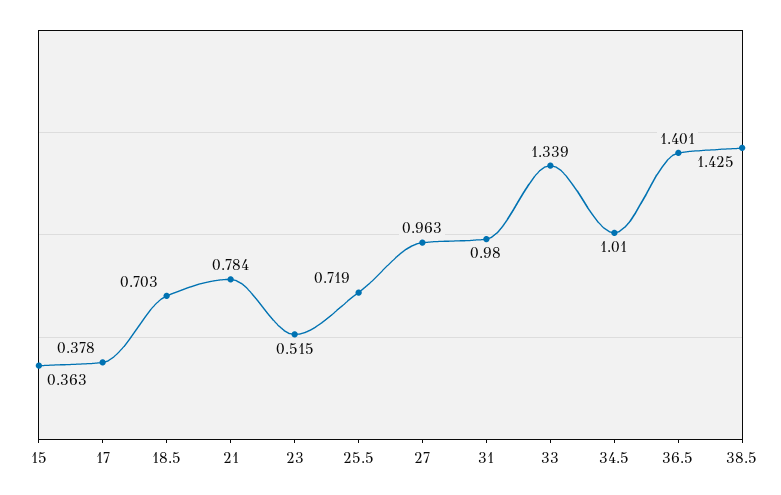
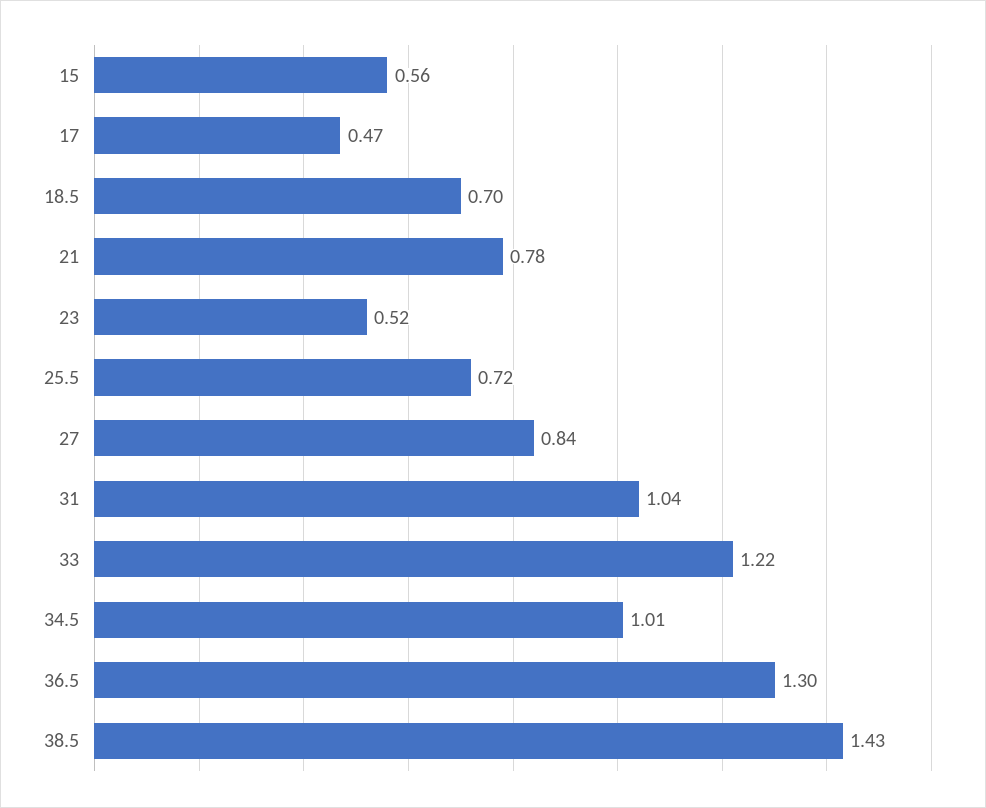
  {
-   "15": 0.363,
+   "15": 0.56,
-   "17": 0.378,
+   "17": 0.47,
    "18.5": 0.703,
    "21": 0.784,
    "23": 0.515,
    "25.5": 0.719,
-   "27": 0.963,
+   "27": 0.84,
-   "31": 0.98,
+   "31": 1.04,
-   "33": 1.339,
+   "33": 1.22,
    "34.5": 1.01,
-   "36.5": 1.401,
+   "36.5": 1.3,
    "38.5": 1.425
  }

